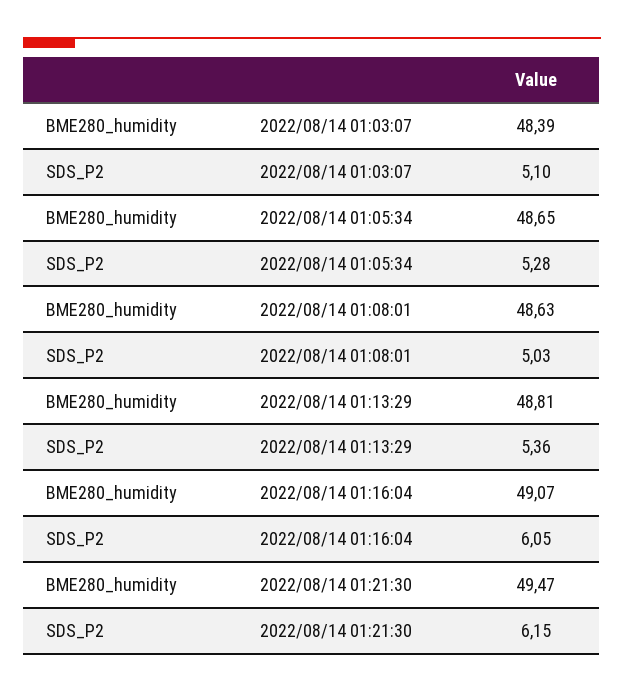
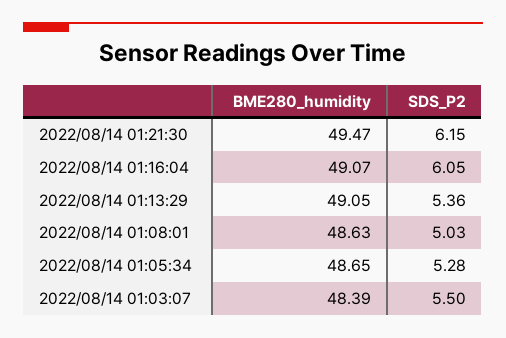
  {
    "BME280_humidity": {
      "2022/08/14 01:03:07": 48.39,
      "2022/08/14 01:05:34": 48.65,
      "2022/08/14 01:08:01": 48.63,
-     "2022/08/14 01:13:29": 48.81,
+     "2022/08/14 01:13:29": 49.05,
      "2022/08/14 01:16:04": 49.07,
      "2022/08/14 01:21:30": 49.47
    },
    "SDS_P2": {
-     "2022/08/14 01:03:07": 5.1,
+     "2022/08/14 01:03:07": 5.5,
      "2022/08/14 01:05:34": 5.28,
      "2022/08/14 01:08:01": 5.03,
      "2022/08/14 01:13:29": 5.36,
      "2022/08/14 01:16:04": 6.05,
      "2022/08/14 01:21:30": 6.15
    }
  }

